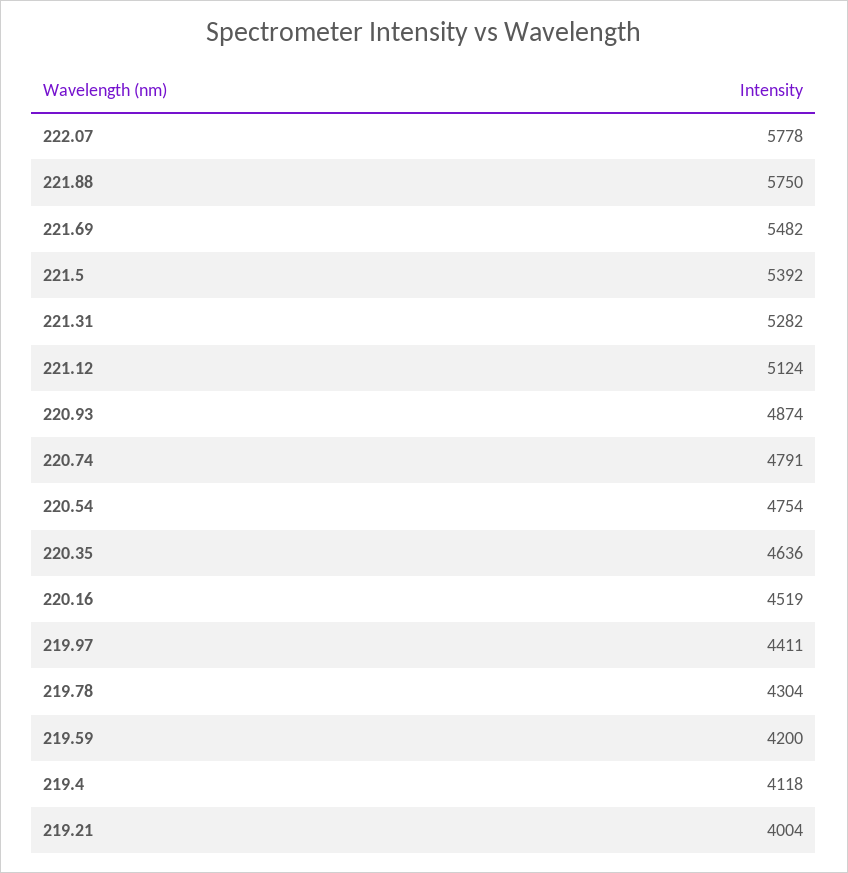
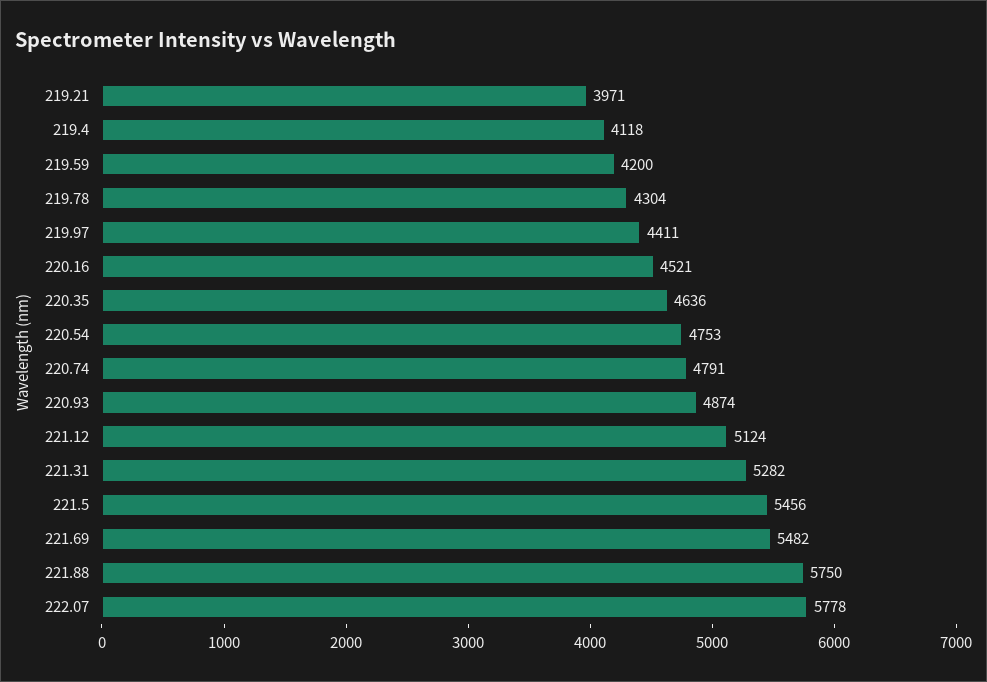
  {
    "222.07": 5778,
    "221.88": 5750,
    "221.69": 5482,
-   "221.5": 5392,
+   "221.5": 5456,
    "221.31": 5282,
    "221.12": 5124,
    "220.93": 4874,
    "220.74": 4791,
-   "220.54": 4754,
+   "220.54": 4753,
    "220.35": 4636,
-   "220.16": 4519,
+   "220.16": 4521,
    "219.97": 4411,
    "219.78": 4304,
    "219.59": 4200,
    "219.4": 4118,
-   "219.21": 4004
+   "219.21": 3971
  }

